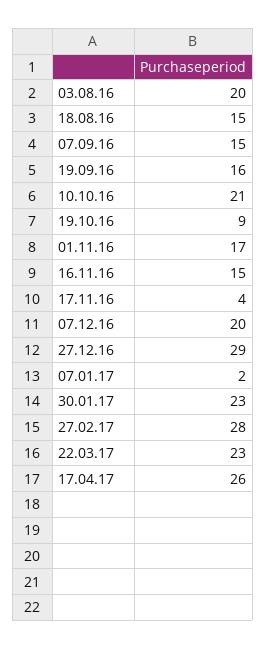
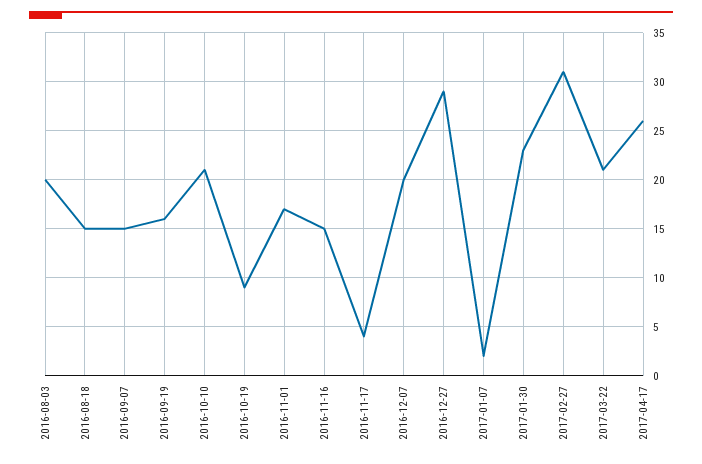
  {
    "03.08.16": 20,
    "18.08.16": 15,
    "07.09.16": 15,
    "19.09.16": 16,
    "10.10.16": 21,
    "19.10.16": 9,
    "01.11.16": 17,
    "16.11.16": 15,
    "17.11.16": 4,
    "07.12.16": 20,
    "27.12.16": 29,
    "07.01.17": 2,
    "30.01.17": 23,
-   "27.02.17": 28,
+   "27.02.17": 31,
-   "22.03.17": 23,
+   "22.03.17": 21,
    "17.04.17": 26
  }

